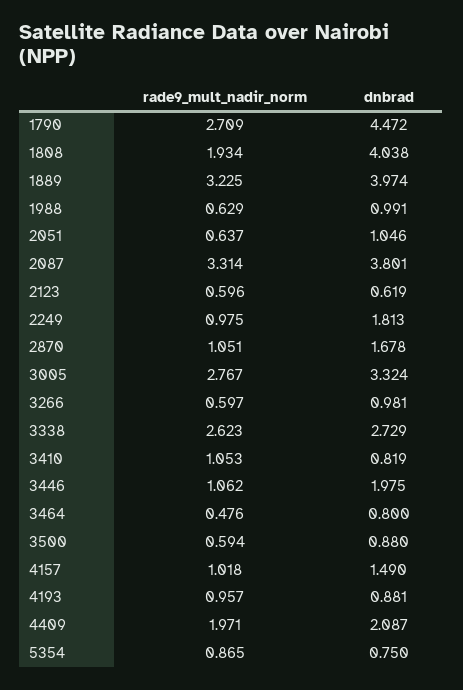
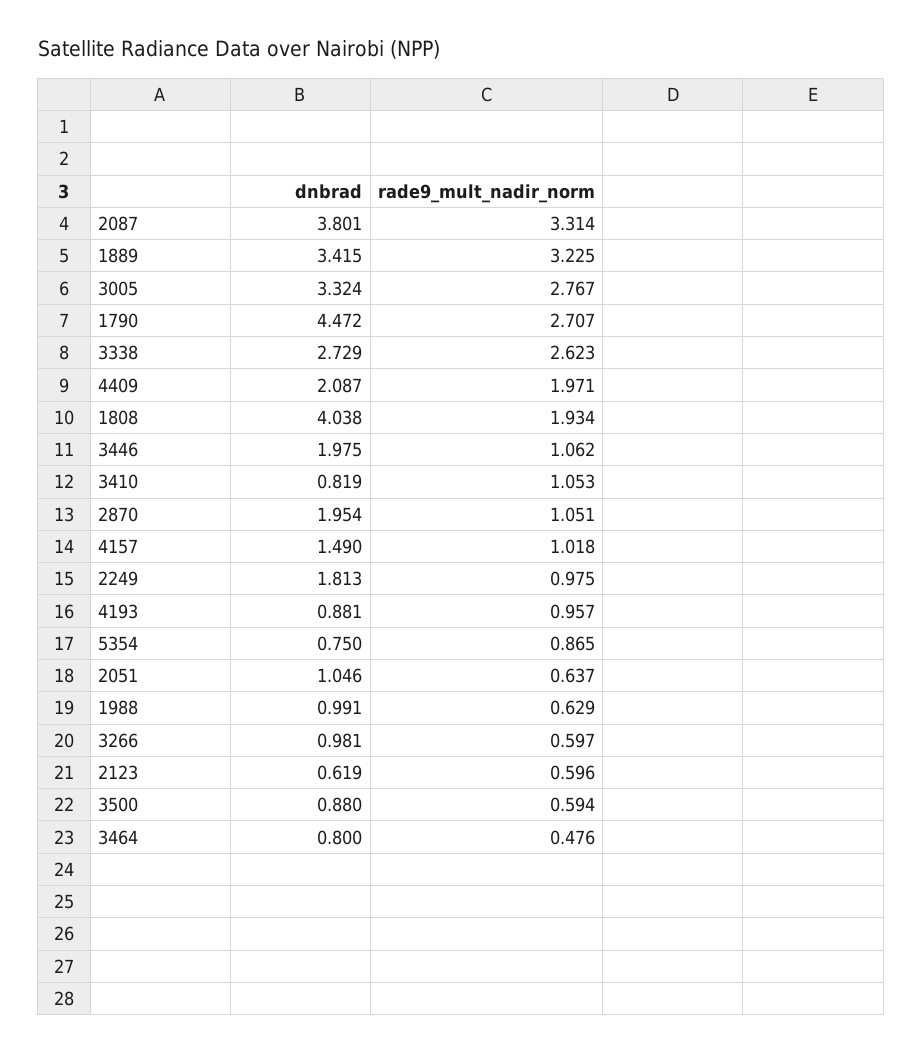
  {
    "rade9_mult_nadir_norm": {
-     "1790": 2.709,
+     "1790": 2.707,
      "1808": 1.934,
      "1889": 3.225,
      "1988": 0.629,
      "2051": 0.637,
      "2087": 3.314,
      "2123": 0.596,
      "2249": 0.975,
      "2870": 1.051,
      "3005": 2.767,
      "3266": 0.597,
      "3338": 2.623,
      "3410": 1.053,
      "3446": 1.062,
      "3464": 0.476,
      "3500": 0.594,
      "4157": 1.018,
      "4193": 0.957,
      "4409": 1.971,
      "5354": 0.865
    },
    "dnbrad": {
      "1790": 4.472,
      "1808": 4.038,
-     "1889": 3.974,
+     "1889": 3.415,
      "1988": 0.991,
      "2051": 1.046,
      "2087": 3.801,
      "2123": 0.619,
      "2249": 1.813,
-     "2870": 1.678,
+     "2870": 1.954,
      "3005": 3.324,
      "3266": 0.981,
      "3338": 2.729,
      "3410": 0.819,
      "3446": 1.975,
      "3464": 0.8,
      "3500": 0.88,
      "4157": 1.49,
      "4193": 0.881,
      "4409": 2.087,
      "5354": 0.75
    }
  }

